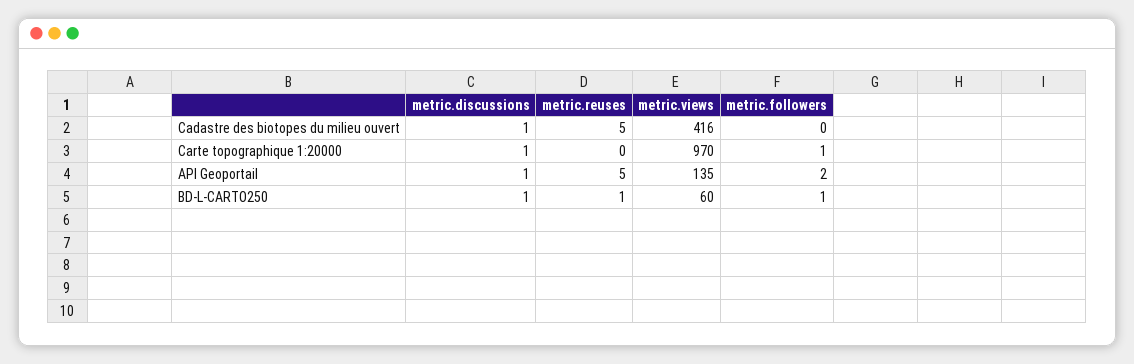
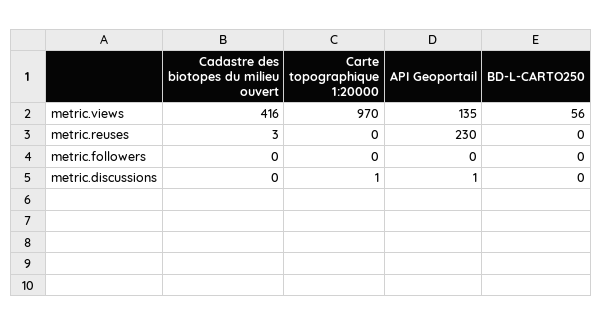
  {
    "metric.discussions": {
-     "Cadastre des biotopes du milieu ouvert": 1,
+     "Cadastre des biotopes du milieu ouvert": 0,
      "Carte topographique 1:20000": 1,
      "API Geoportail": 1,
-     "BD-L-CARTO250": 1
+     "BD-L-CARTO250": 0
    },
    "metric.reuses": {
-     "Cadastre des biotopes du milieu ouvert": 5,
+     "Cadastre des biotopes du milieu ouvert": 3,
      "Carte topographique 1:20000": 0,
-     "API Geoportail": 5,
+     "API Geoportail": 230,
-     "BD-L-CARTO250": 1
+     "BD-L-CARTO250": 0
    },
    "metric.views": {
      "Cadastre des biotopes du milieu ouvert": 416,
      "Carte topographique 1:20000": 970,
      "API Geoportail": 135,
-     "BD-L-CARTO250": 60
+     "BD-L-CARTO250": 56
    },
    "metric.followers": {
      "Cadastre des biotopes du milieu ouvert": 0,
-     "Carte topographique 1:20000": 1,
+     "Carte topographique 1:20000": 0,
-     "API Geoportail": 2,
+     "API Geoportail": 0,
-     "BD-L-CARTO250": 1
+     "BD-L-CARTO250": 0
    }
  }

